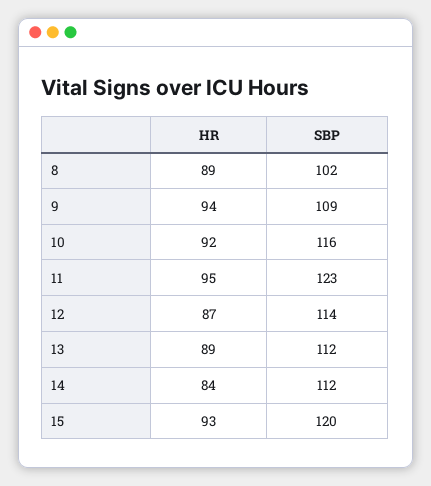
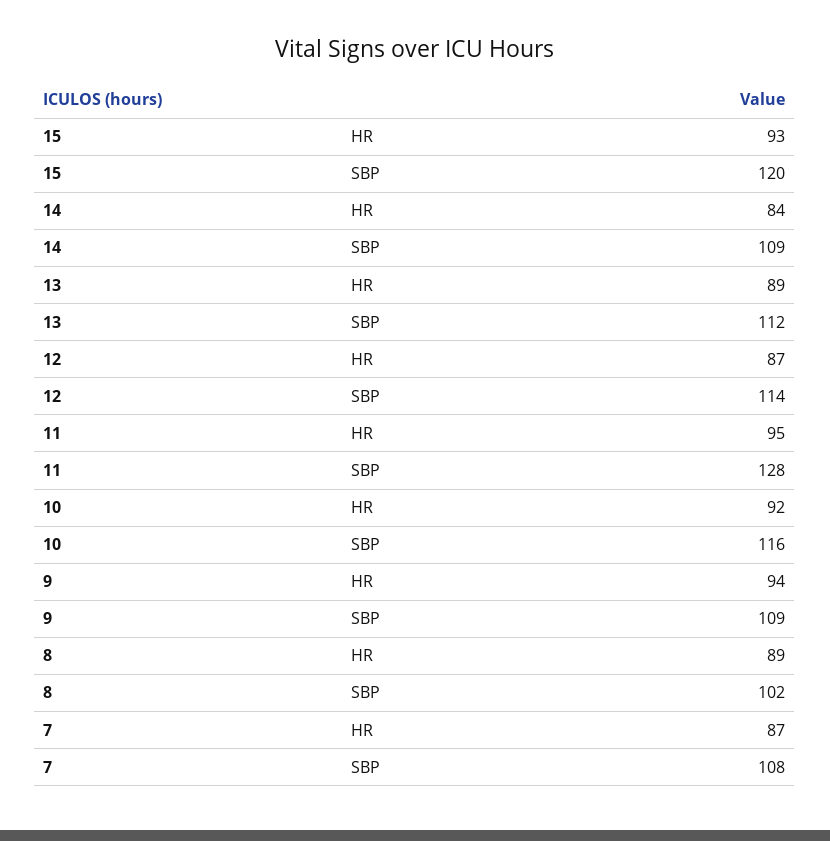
  {
    "HR": {
      "8": 89,
      "9": 94,
      "10": 92,
      "11": 95,
      "12": 87,
      "13": 89,
      "14": 84,
-     "15": 93
+     "15": 93,
+     "7": 87
    },
    "SBP": {
      "8": 102,
      "9": 109,
      "10": 116,
-     "11": 123,
+     "11": 128,
      "12": 114,
      "13": 112,
-     "14": 112,
+     "14": 109,
-     "15": 120
+     "15": 120,
+     "7": 108
    }
  }

